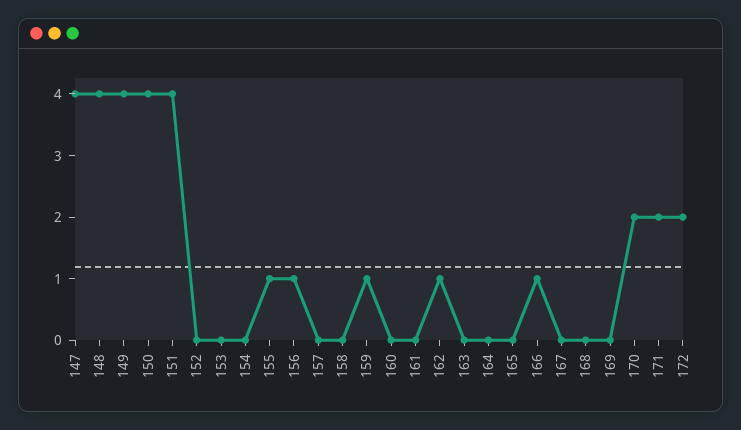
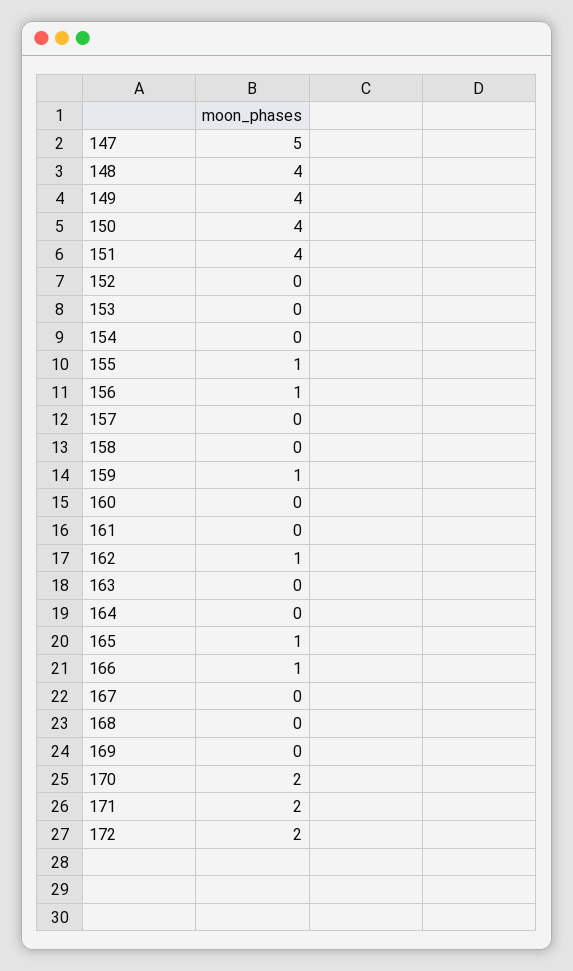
  {
-   "147": 4,
+   "147": 5,
    "148": 4,
    "149": 4,
    "150": 4,
    "151": 4,
    "152": 0,
    "153": 0,
    "154": 0,
    "155": 1,
    "156": 1,
    "157": 0,
    "158": 0,
    "159": 1,
    "160": 0,
    "161": 0,
    "162": 1,
    "163": 0,
    "164": 0,
-   "165": 0,
+   "165": 1,
    "166": 1,
    "167": 0,
    "168": 0,
    "169": 0,
    "170": 2,
    "171": 2,
    "172": 2
  }

